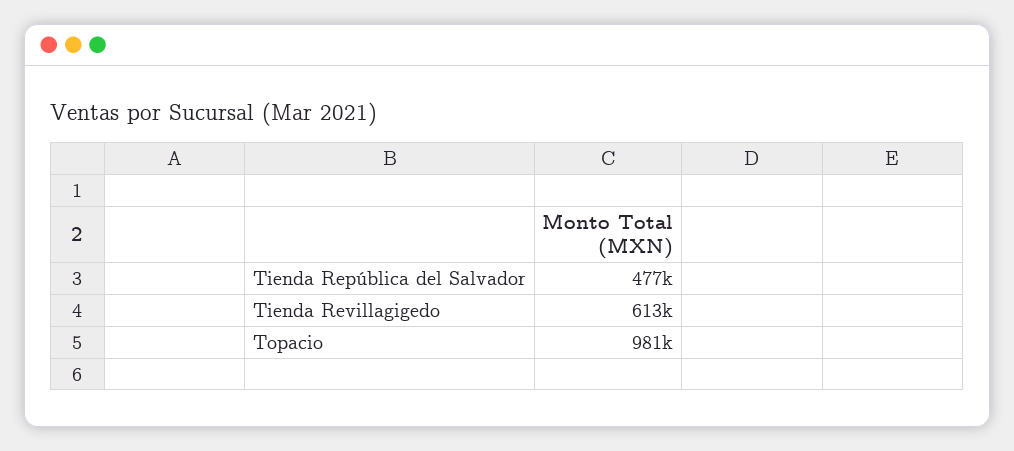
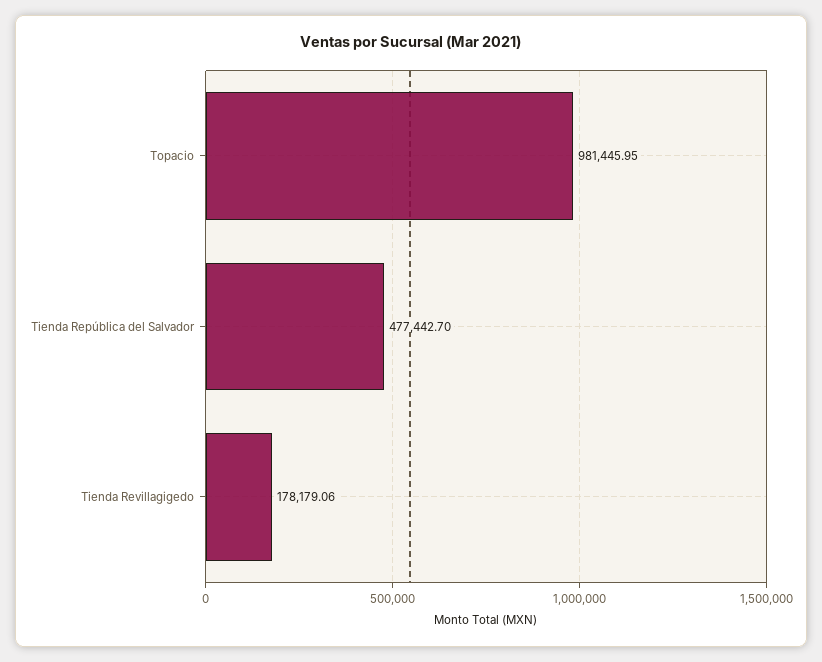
  {
    "Tienda República del Salvador": 477442.7,
-   "Tienda Revillagigedo": 613000,
+   "Tienda Revillagigedo": 178179.06,
    "Topacio": 981445.95
  }

